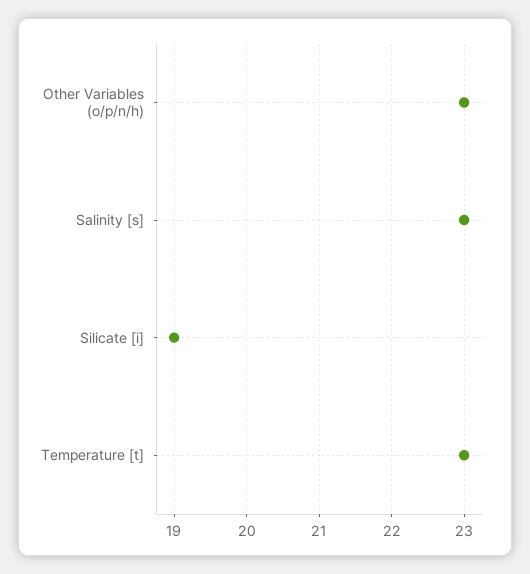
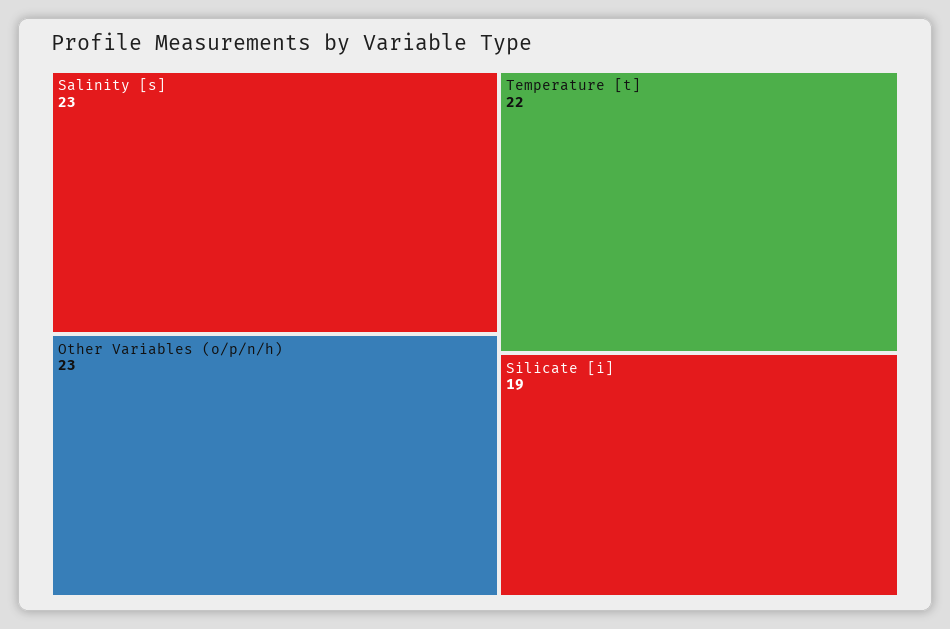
  {
    "Other Variables (o/p/n/h)": 23,
    "Salinity [s]": 23,
    "Silicate [i]": 19,
-   "Temperature [t]": 23
+   "Temperature [t]": 22
  }

